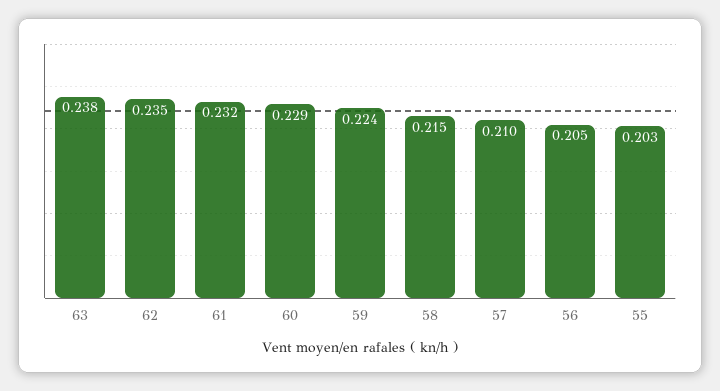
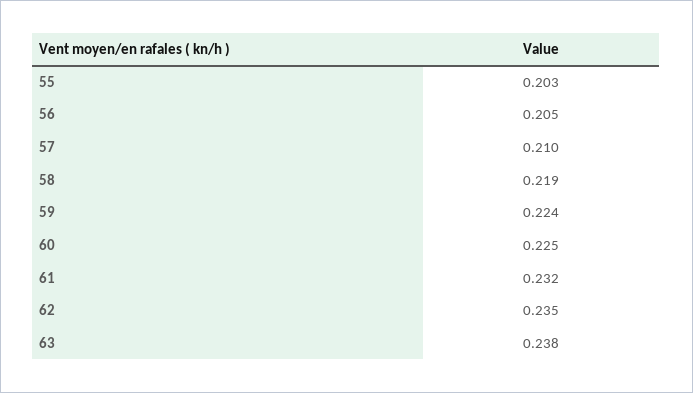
  {
    "63": 0.238,
    "62": 0.235,
    "61": 0.232,
-   "60": 0.229,
+   "60": 0.225,
    "59": 0.224,
-   "58": 0.215,
+   "58": 0.219,
    "57": 0.21,
    "56": 0.205,
    "55": 0.203
  }

